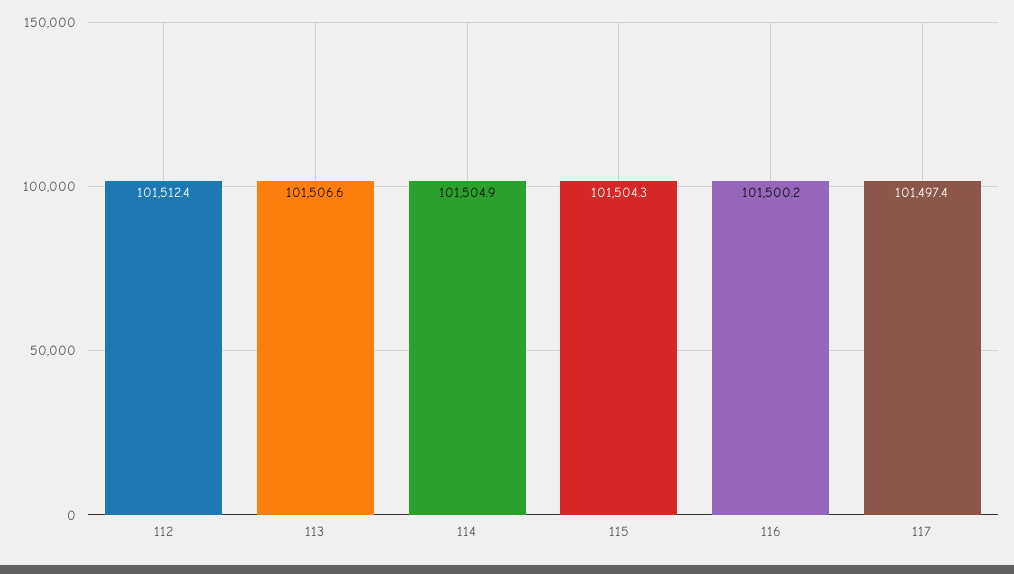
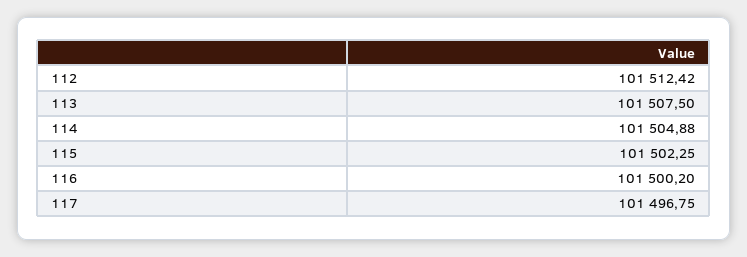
  {
    "112": 101512.42,
-   "113": 101506.6,
+   "113": 101507.5,
    "114": 101504.88,
-   "115": 101504.3,
+   "115": 101502.25,
    "116": 101500.2,
-   "117": 101497.4
+   "117": 101496.75
  }

